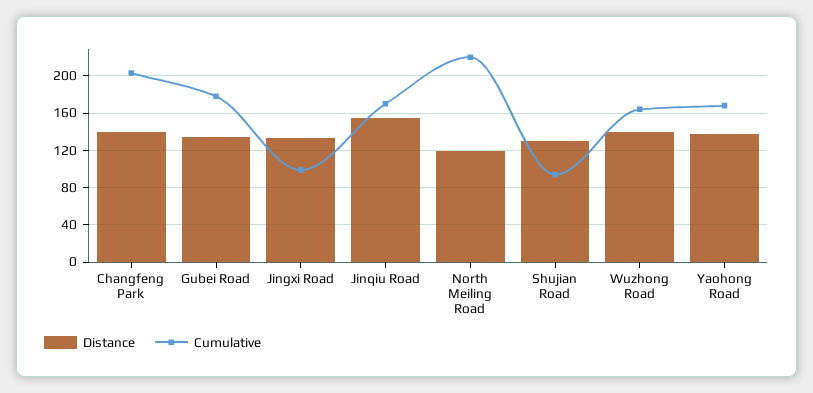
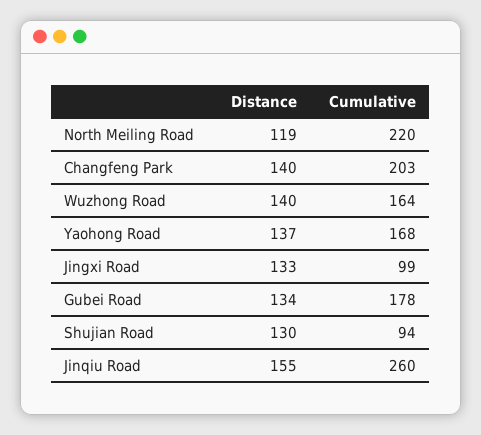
  {
    "Distance": {
      "Changfeng Park": 140,
      "Gubei Road": 134,
      "Jingxi Road": 133,
      "Jinqiu Road": 155,
      "North Meiling Road": 119,
      "Shujian Road": 130,
      "Wuzhong Road": 140,
      "Yaohong Road": 137
    },
    "Cumulative": {
      "Changfeng Park": 203,
      "Gubei Road": 178,
      "Jingxi Road": 99,
-     "Jinqiu Road": 170,
+     "Jinqiu Road": 260,
      "North Meiling Road": 220,
      "Shujian Road": 94,
      "Wuzhong Road": 164,
      "Yaohong Road": 168
    }
  }

